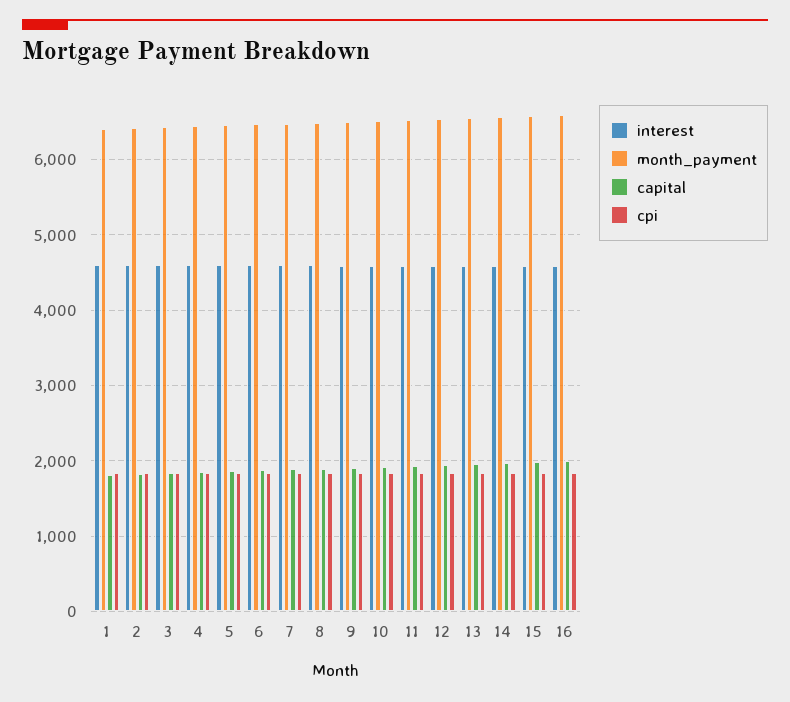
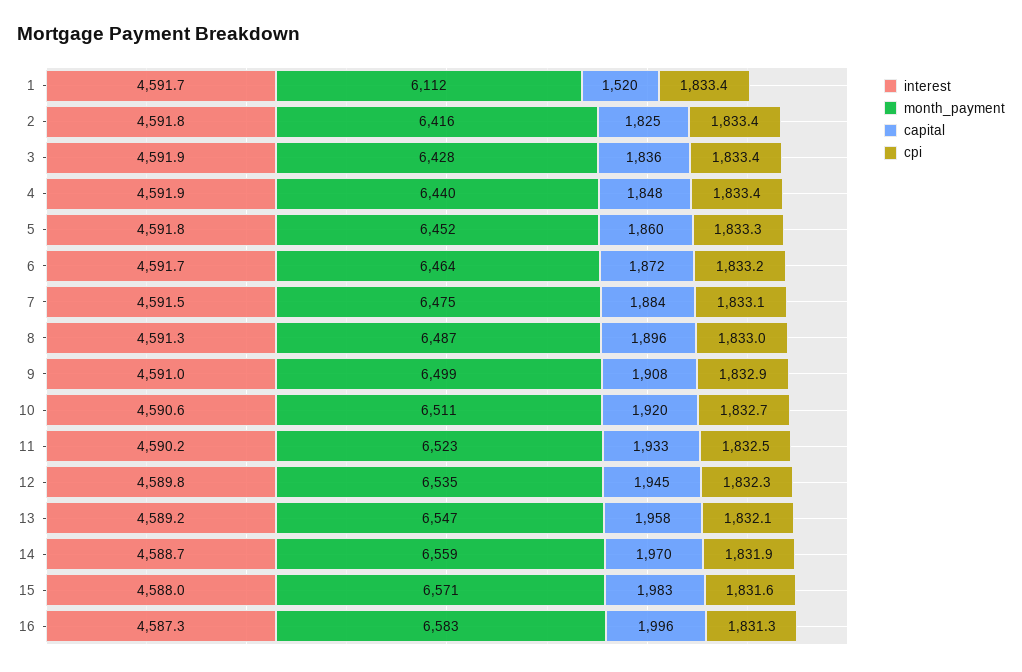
  {
    "interest": {
      "1": 4591.7,
      "2": 4591.8,
      "3": 4591.9,
      "4": 4591.9,
      "5": 4591.8,
      "6": 4591.7,
      "7": 4591.5,
      "8": 4591.3,
      "9": 4591,
      "10": 4590.6,
      "11": 4590.2,
      "12": 4589.8,
      "13": 4589.2,
      "14": 4588.7,
      "15": 4588,
      "16": 4587.3
    },
    "month_payment": {
-     "1": 6400,
+     "1": 6112,
      "2": 6416,
      "3": 6428,
      "4": 6440,
      "5": 6452,
      "6": 6464,
      "7": 6475,
      "8": 6487,
      "9": 6499,
      "10": 6511,
      "11": 6523,
      "12": 6535,
      "13": 6547,
      "14": 6559,
      "15": 6571,
      "16": 6583
    },
    "capital": {
-     "1": 1800,
+     "1": 1520,
      "2": 1825,
      "3": 1836,
      "4": 1848,
      "5": 1860,
      "6": 1872,
      "7": 1884,
      "8": 1896,
      "9": 1908,
      "10": 1920,
      "11": 1933,
      "12": 1945,
      "13": 1958,
      "14": 1970,
      "15": 1983,
      "16": 1996
    },
    "cpi": {
      "1": 1833.4,
      "2": 1833.4,
      "3": 1833.4,
      "4": 1833.4,
      "5": 1833.3,
      "6": 1833.2,
      "7": 1833.1,
      "8": 1833,
      "9": 1832.9,
      "10": 1832.7,
      "11": 1832.5,
      "12": 1832.3,
      "13": 1832.1,
      "14": 1831.9,
      "15": 1831.6,
      "16": 1831.3
    }
  }

